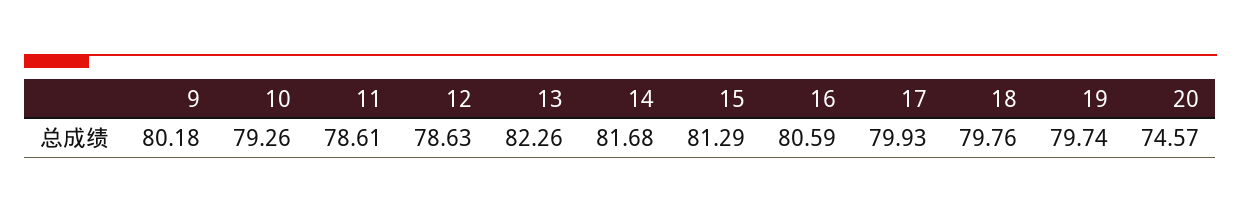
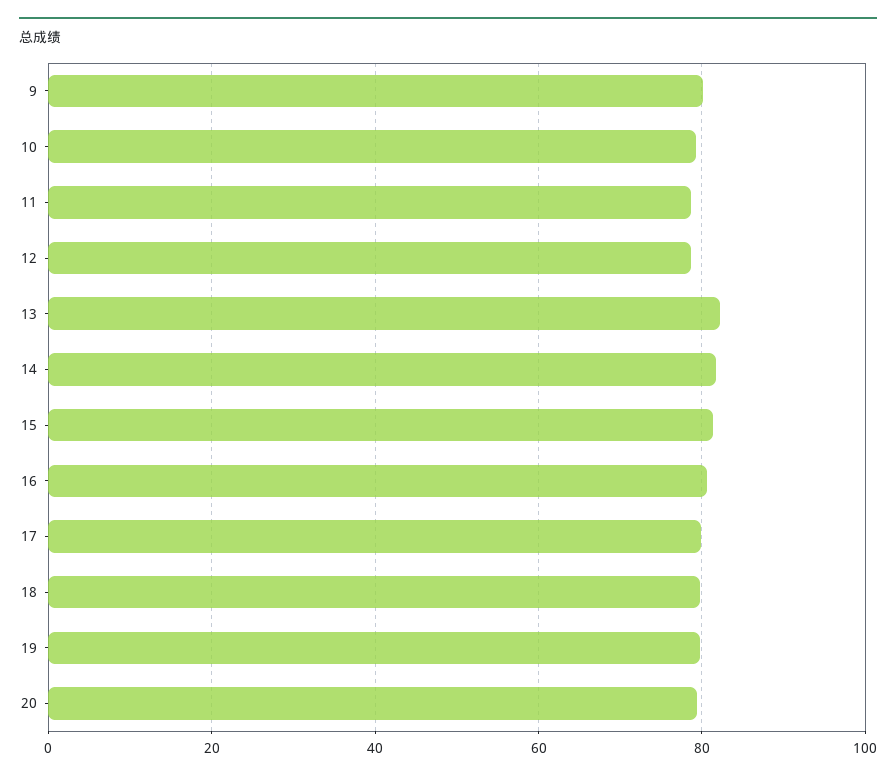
  {
    "9": 80.18,
    "10": 79.26,
    "11": 78.61,
    "12": 78.63,
    "13": 82.26,
    "14": 81.68,
    "15": 81.29,
    "16": 80.59,
    "17": 79.93,
    "18": 79.76,
    "19": 79.74,
-   "20": 74.57
+   "20": 80
  }

